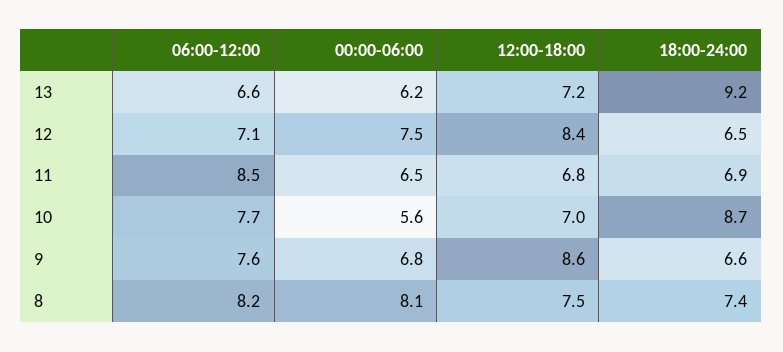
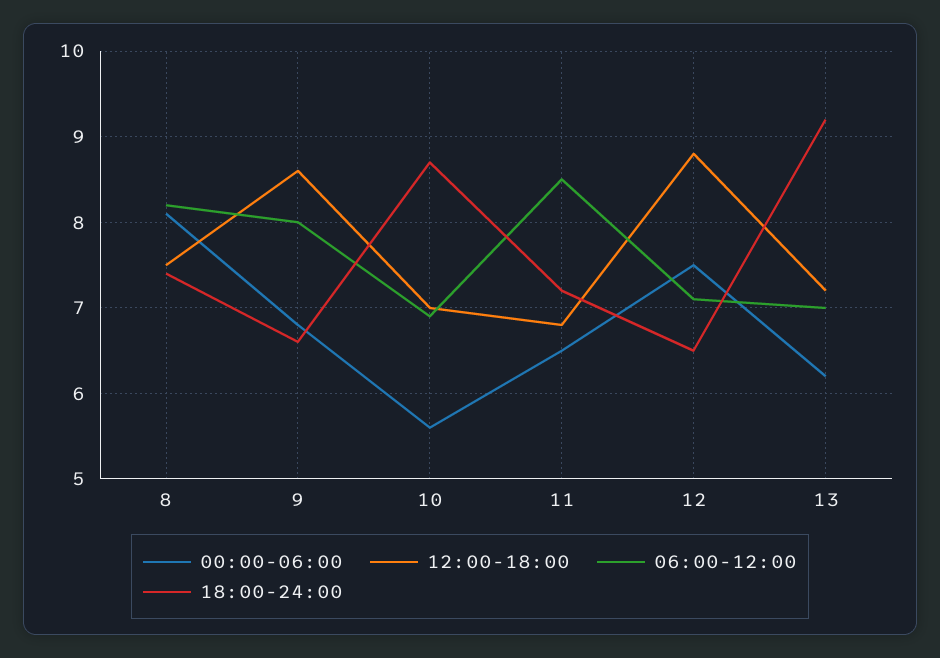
  {
    "06:00-12:00": {
-     "13": 6.6,
+     "13": 7,
      "12": 7.1,
      "11": 8.5,
-     "10": 7.7,
+     "10": 6.9,
-     "9": 7.6,
+     "9": 8,
      "8": 8.2
    },
    "00:00-06:00": {
      "13": 6.2,
      "12": 7.5,
      "11": 6.5,
      "10": 5.6,
      "9": 6.8,
      "8": 8.1
    },
    "12:00-18:00": {
      "13": 7.2,
-     "12": 8.4,
+     "12": 8.8,
      "11": 6.8,
      "10": 7,
      "9": 8.6,
      "8": 7.5
    },
    "18:00-24:00": {
      "13": 9.2,
      "12": 6.5,
-     "11": 6.9,
+     "11": 7.2,
      "10": 8.7,
      "9": 6.6,
      "8": 7.4
    }
  }

